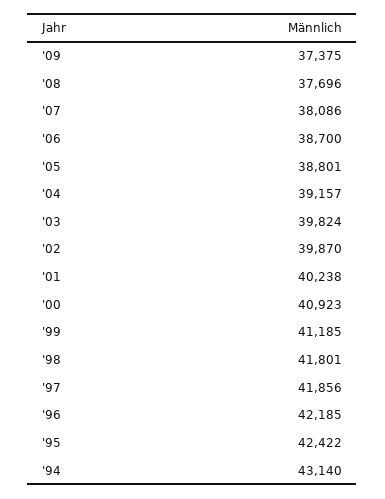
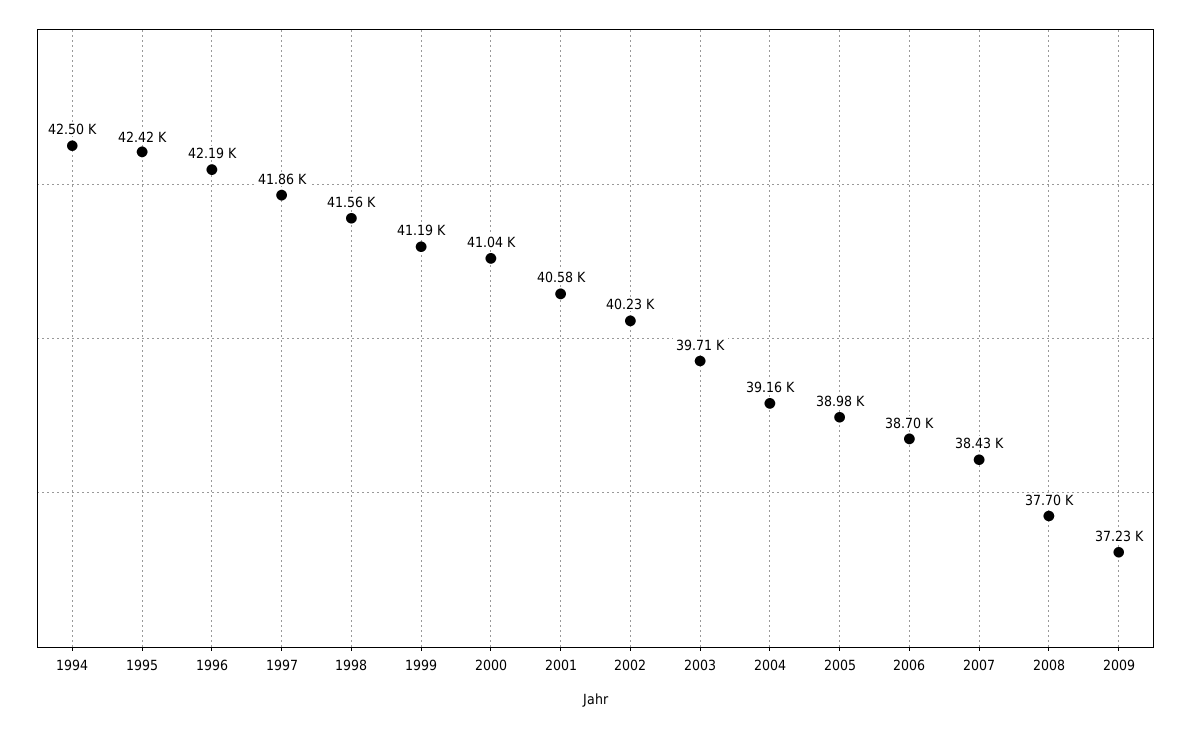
  {
-   "'09": 37375,
+   "'09": 37230,
    "'08": 37696,
-   "'07": 38086,
+   "'07": 38430,
    "'06": 38700,
-   "'05": 38801,
+   "'05": 38980,
    "'04": 39157,
-   "'03": 39824,
+   "'03": 39710,
-   "'02": 39870,
+   "'02": 40230,
-   "'01": 40238,
+   "'01": 40580,
-   "'00": 40923,
+   "'00": 41040,
    "'99": 41185,
-   "'98": 41801,
+   "'98": 41560,
    "'97": 41856,
    "'96": 42185,
    "'95": 42422,
-   "'94": 43140
+   "'94": 42500
  }

